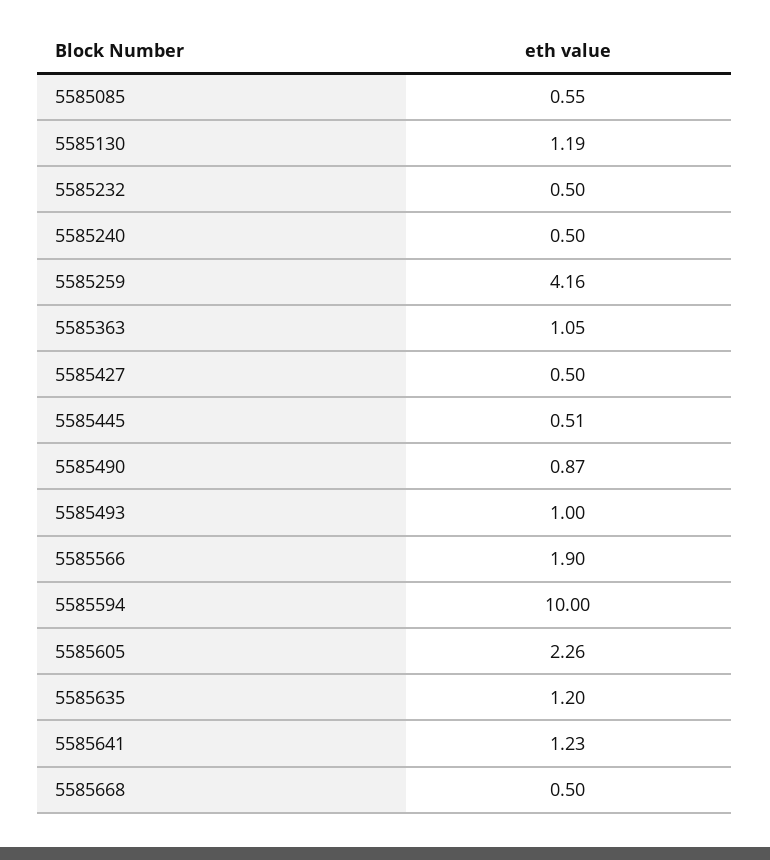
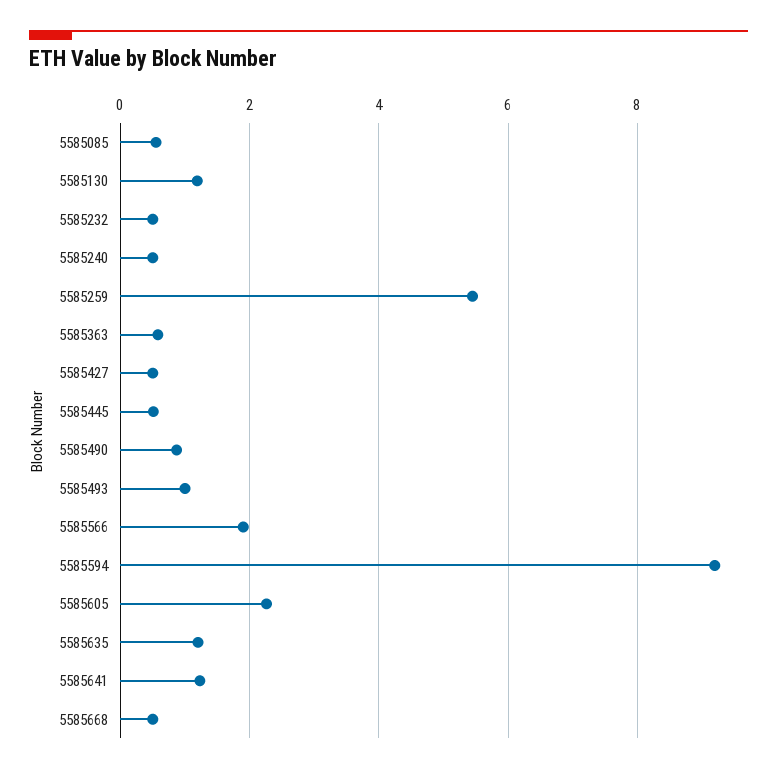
  {
    "5585085": 0.55,
    "5585130": 1.19,
    "5585232": 0.5,
    "5585240": 0.5,
-   "5585259": 4.16,
+   "5585259": 5.4,
-   "5585363": 1.05,
+   "5585363": 0.6,
    "5585427": 0.5,
    "5585445": 0.51,
    "5585490": 0.87,
    "5585493": 1,
    "5585566": 1.9,
-   "5585594": 10,
+   "5585594": 9.2,
    "5585605": 2.26,
    "5585635": 1.2,
    "5585641": 1.23,
    "5585668": 0.5
  }

